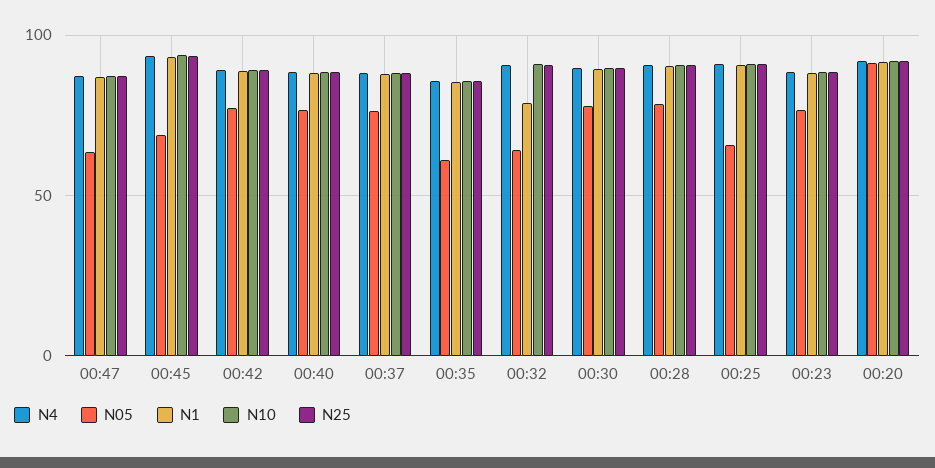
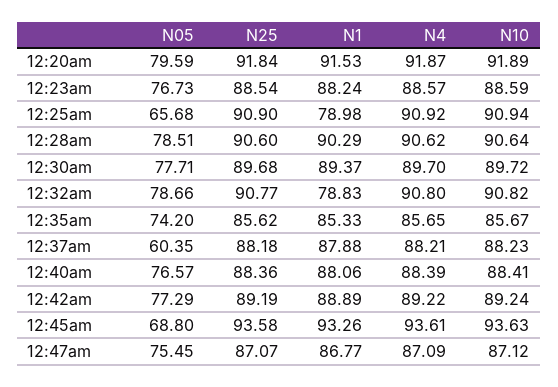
  {
    "N4": {
      "00:47": 87.09,
      "00:45": 93.61,
      "00:42": 89.22,
      "00:40": 88.39,
      "00:37": 88.21,
      "00:35": 85.65,
      "00:32": 90.8,
      "00:30": 89.7,
      "00:28": 90.62,
      "00:25": 90.92,
      "00:23": 88.57,
      "00:20": 91.87
    },
    "N05": {
-     "00:47": 65,
+     "00:47": 75.45,
      "00:45": 68.8,
      "00:42": 77.29,
      "00:40": 76.57,
-     "00:37": 75,
+     "00:37": 60.35,
-     "00:35": 60,
+     "00:35": 74.2,
-     "00:32": 65,
+     "00:32": 78.66,
      "00:30": 77.71,
      "00:28": 78.51,
      "00:25": 65.68,
      "00:23": 76.73,
-     "00:20": 90
+     "00:20": 79.59
    },
    "N1": {
      "00:47": 86.77,
      "00:45": 93.26,
      "00:42": 88.89,
      "00:40": 88.06,
      "00:37": 87.88,
      "00:35": 85.33,
      "00:32": 78.83,
      "00:30": 89.37,
      "00:28": 90.29,
-     "00:25": 90,
+     "00:25": 78.98,
      "00:23": 88.24,
      "00:20": 91.53
    },
    "N10": {
      "00:47": 87.12,
      "00:45": 93.63,
      "00:42": 89.24,
      "00:40": 88.41,
      "00:37": 88.23,
      "00:35": 85.67,
      "00:32": 90.82,
      "00:30": 89.72,
      "00:28": 90.64,
      "00:25": 90.94,
      "00:23": 88.59,
      "00:20": 91.89
    },
    "N25": {
      "00:47": 87.07,
      "00:45": 93.58,
      "00:42": 89.19,
      "00:40": 88.36,
      "00:37": 88.18,
      "00:35": 85.62,
      "00:32": 90.77,
      "00:30": 89.68,
      "00:28": 90.6,
      "00:25": 90.9,
      "00:23": 88.54,
      "00:20": 91.84
    }
  }

